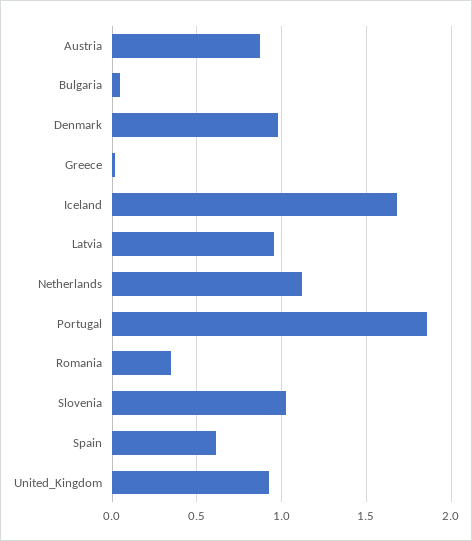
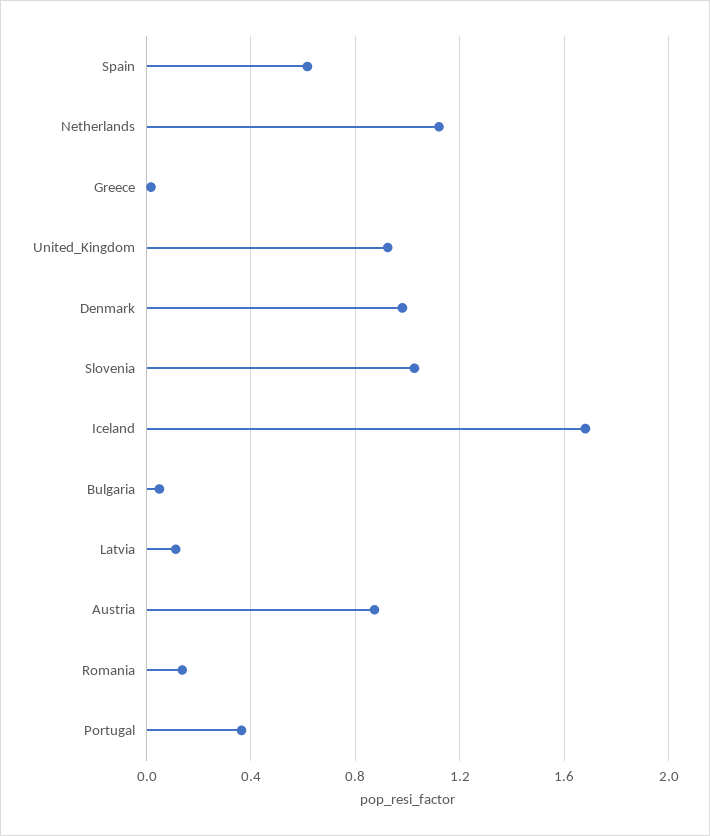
  {
    "Austria": 0.85,
    "Bulgaria": 0.05,
    "Denmark": 1,
    "Greece": 0,
    "Iceland": 1.7,
-   "Latvia": 0.95,
+   "Latvia": 0.1,
    "Netherlands": 1.1,
-   "Portugal": 1.85,
+   "Portugal": 0.35,
-   "Romania": 0.35,
+   "Romania": 0.15,
    "Slovenia": 1.05,
    "Spain": 0.6,
    "United_Kingdom": 0.9
  }

